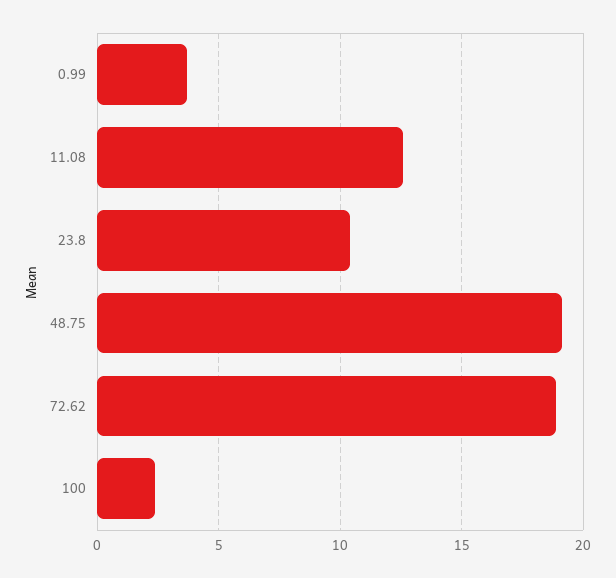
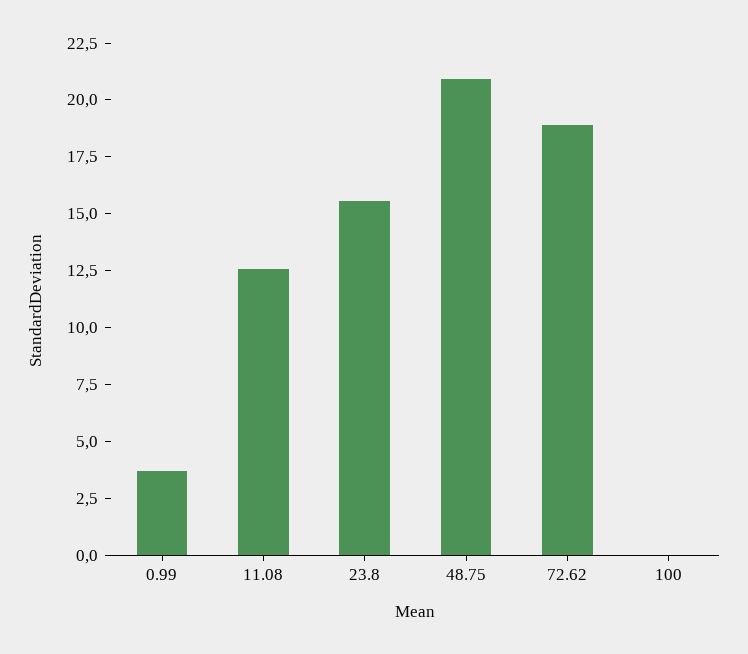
  {
    "0.99": 3.5,
    "11.08": 12.5,
-   "23.8": 10.5,
+   "23.8": 15.5,
-   "48.75": 19,
+   "48.75": 21,
    "72.62": 19,
-   "100": 2.5
+   "100": 0
  }

